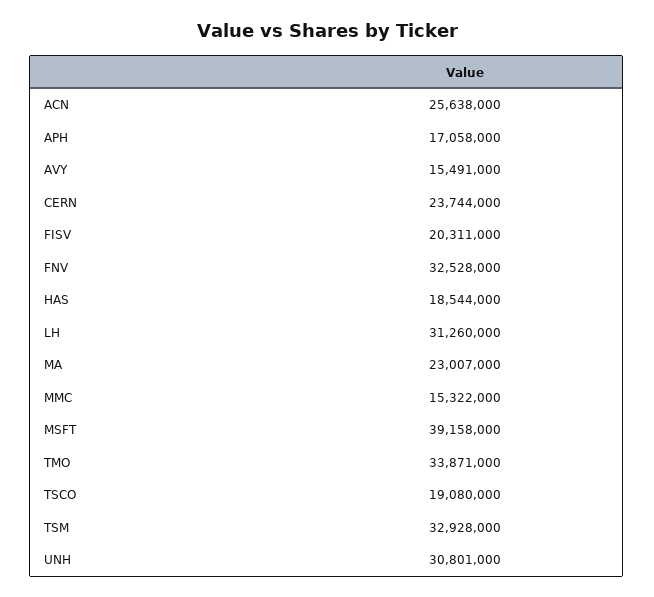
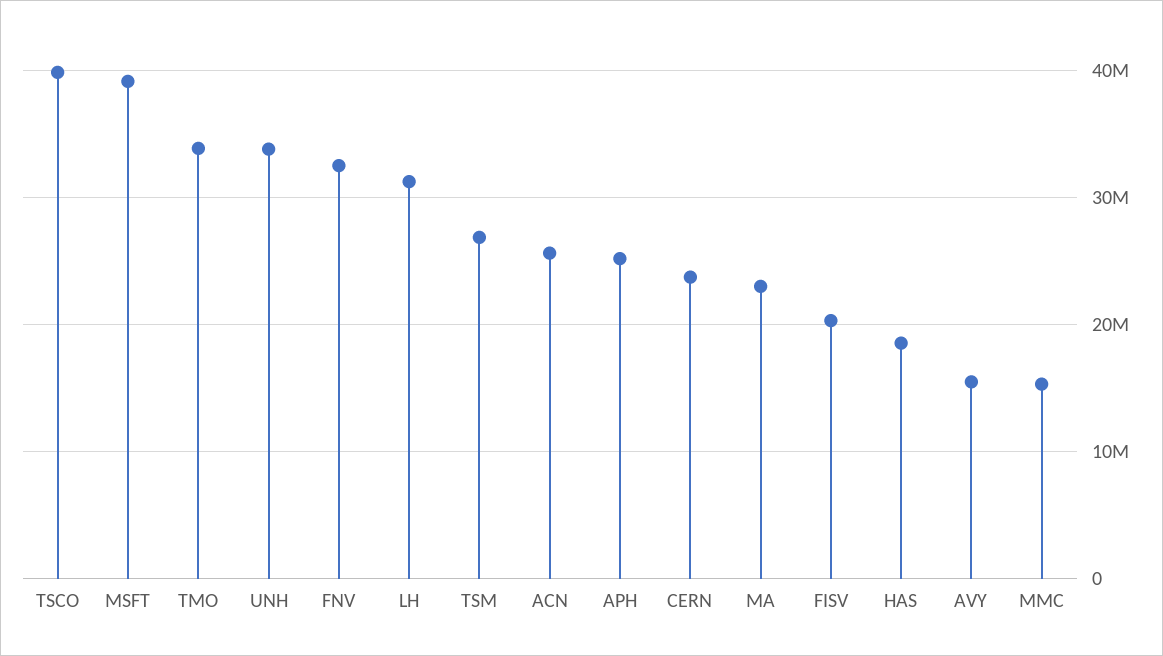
  {
    "ACN": 25638000,
-   "APH": 17058000,
+   "APH": 25000000,
    "AVY": 15491000,
    "CERN": 23744000,
    "FISV": 20311000,
    "FNV": 32528000,
    "HAS": 18544000,
    "LH": 31260000,
    "MA": 23007000,
    "MMC": 15322000,
    "MSFT": 39158000,
    "TMO": 33871000,
-   "TSCO": 19080000,
+   "TSCO": 40000000,
-   "TSM": 32928000,
+   "TSM": 27000000,
-   "UNH": 30801000
+   "UNH": 34000000
  }

